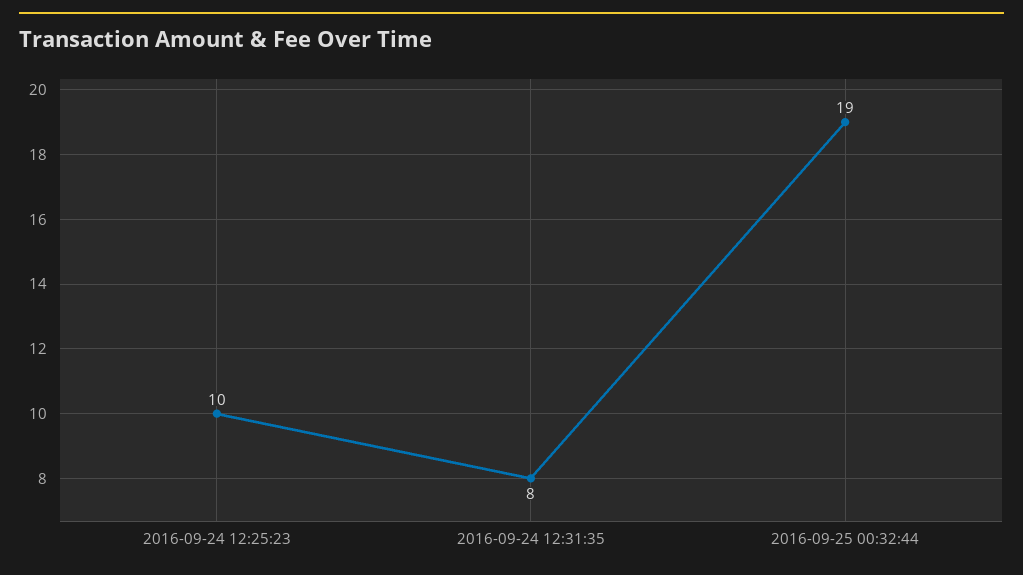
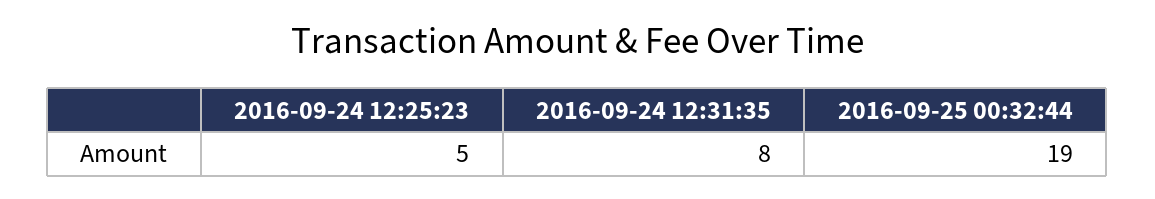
  {
-   "2016-09-24 12:25:23": 10,
+   "2016-09-24 12:25:23": 5,
    "2016-09-24 12:31:35": 8,
    "2016-09-25 00:32:44": 19
  }

